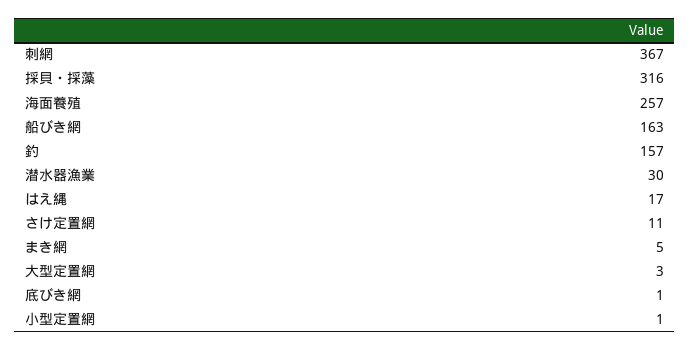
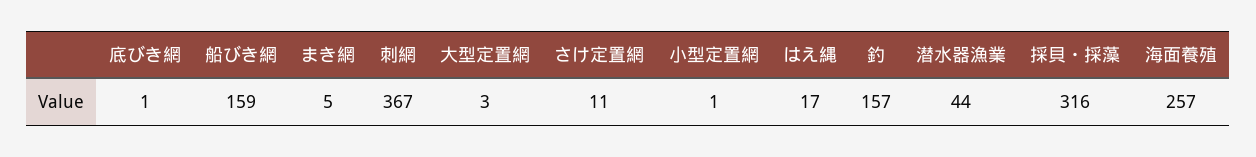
  {
    "刺網": 367,
    "採貝・採藻": 316,
    "海面養殖": 257,
-   "船びき網": 163,
+   "船びき網": 159,
    "釣": 157,
-   "潜水器漁業": 30,
+   "潜水器漁業": 44,
    "はえ縄": 17,
    "さけ定置網": 11,
    "まき網": 5,
    "大型定置網": 3,
    "底びき網": 1,
    "小型定置網": 1
  }

